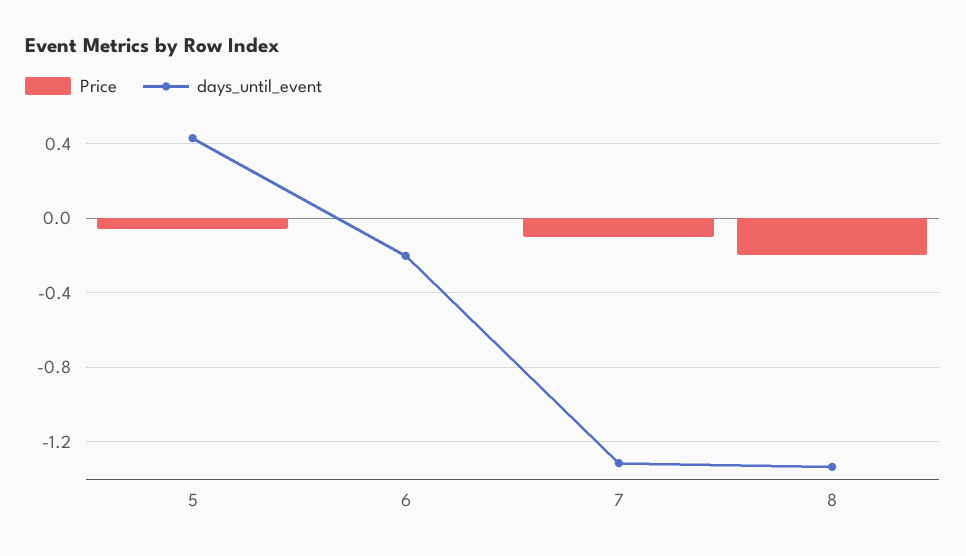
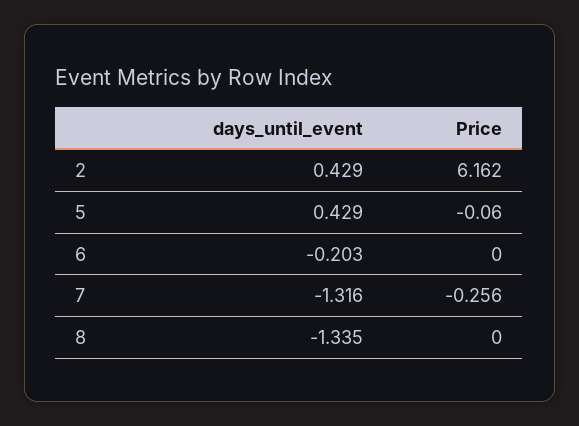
  {
    "Price": {
      "5": -0.06,
      "6": 0,
-     "7": -0.1,
+     "7": -0.256,
-     "8": -0.2
+     "8": 0,
+     "2": 6.162
    },
    "days_until_event": {
      "5": 0.429,
      "6": -0.203,
      "7": -1.316,
-     "8": -1.335
+     "8": -1.335,
+     "2": 0.429
    }
  }

